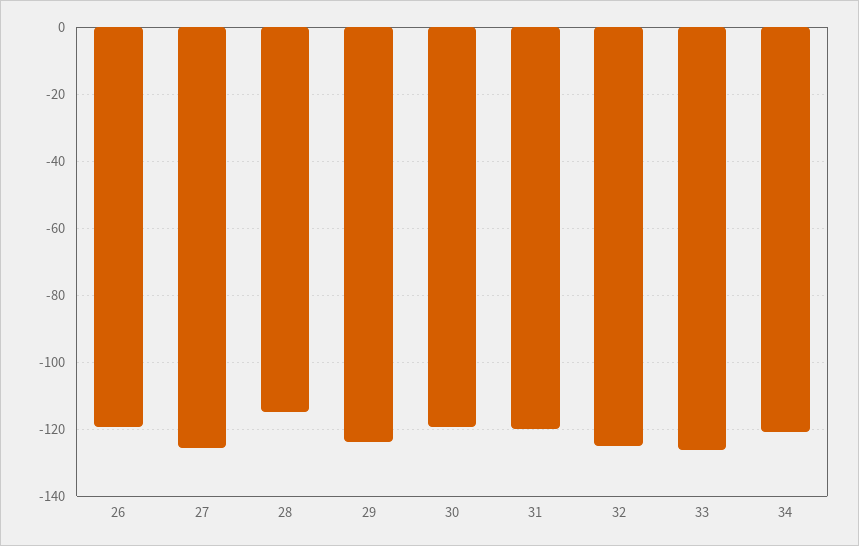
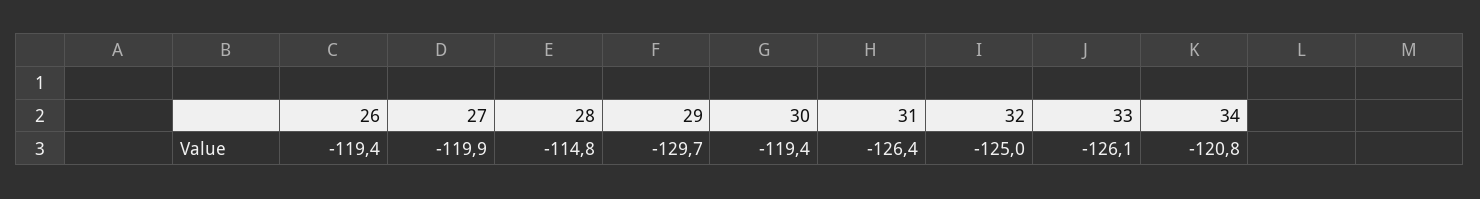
  {
    "26": -119.4,
-   "27": -126,
+   "27": -119.9,
    "28": -114.8,
-   "29": -124,
+   "29": -129.7,
    "30": -119.4,
-   "31": -120,
+   "31": -126.4,
    "32": -125,
    "33": -126.1,
    "34": -120.8
  }

